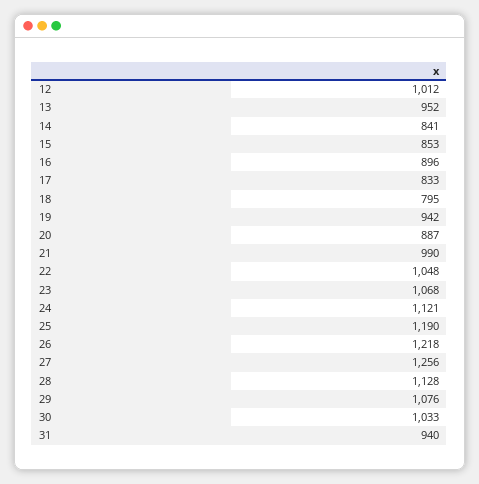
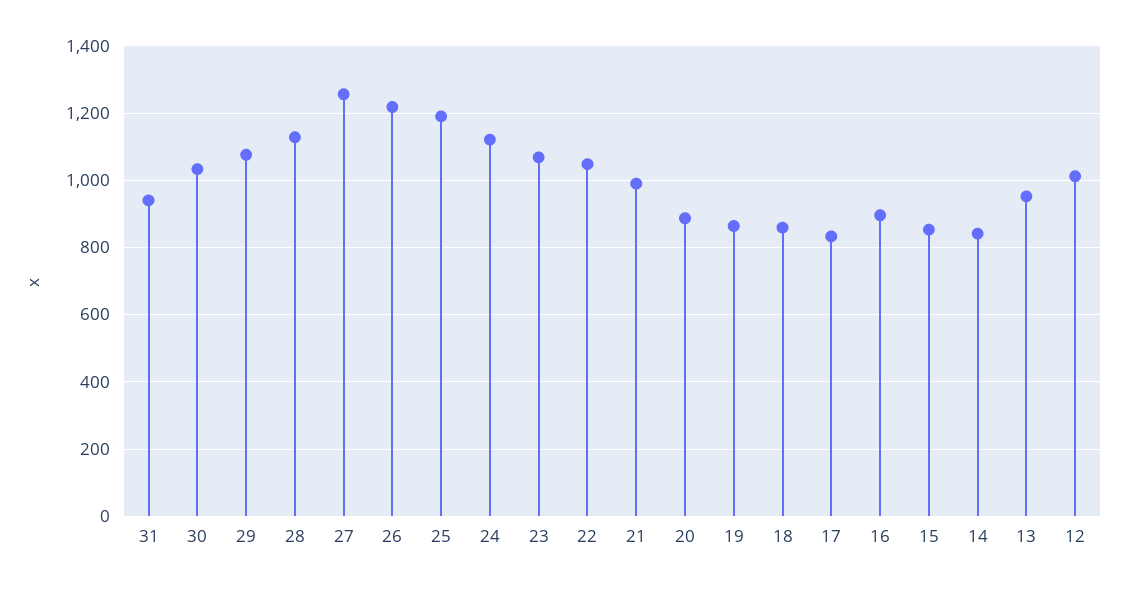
  {
    "12": 1012,
    "13": 952,
    "14": 841,
    "15": 853,
    "16": 896,
    "17": 833,
-   "18": 795,
+   "18": 860,
-   "19": 942,
+   "19": 860,
    "20": 887,
    "21": 990,
    "22": 1048,
    "23": 1068,
    "24": 1121,
    "25": 1190,
    "26": 1218,
    "27": 1256,
    "28": 1128,
    "29": 1076,
    "30": 1033,
    "31": 940
  }

